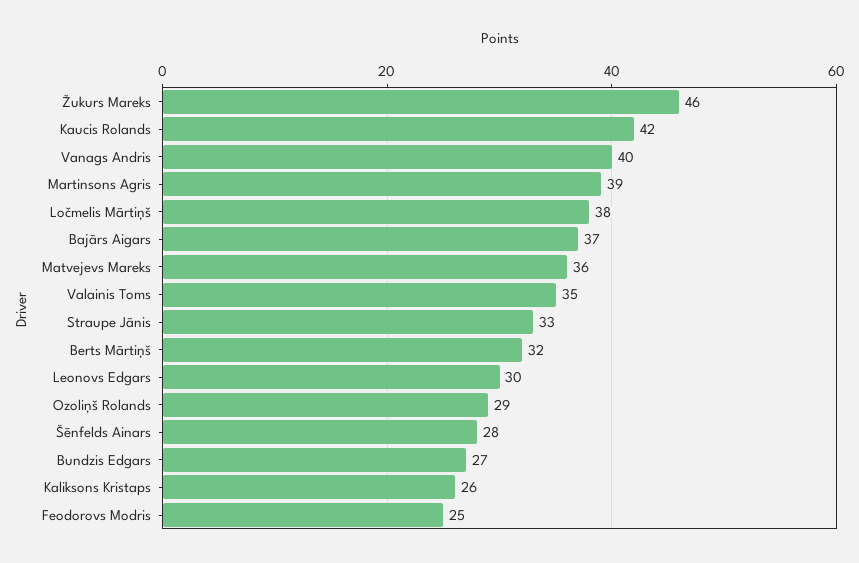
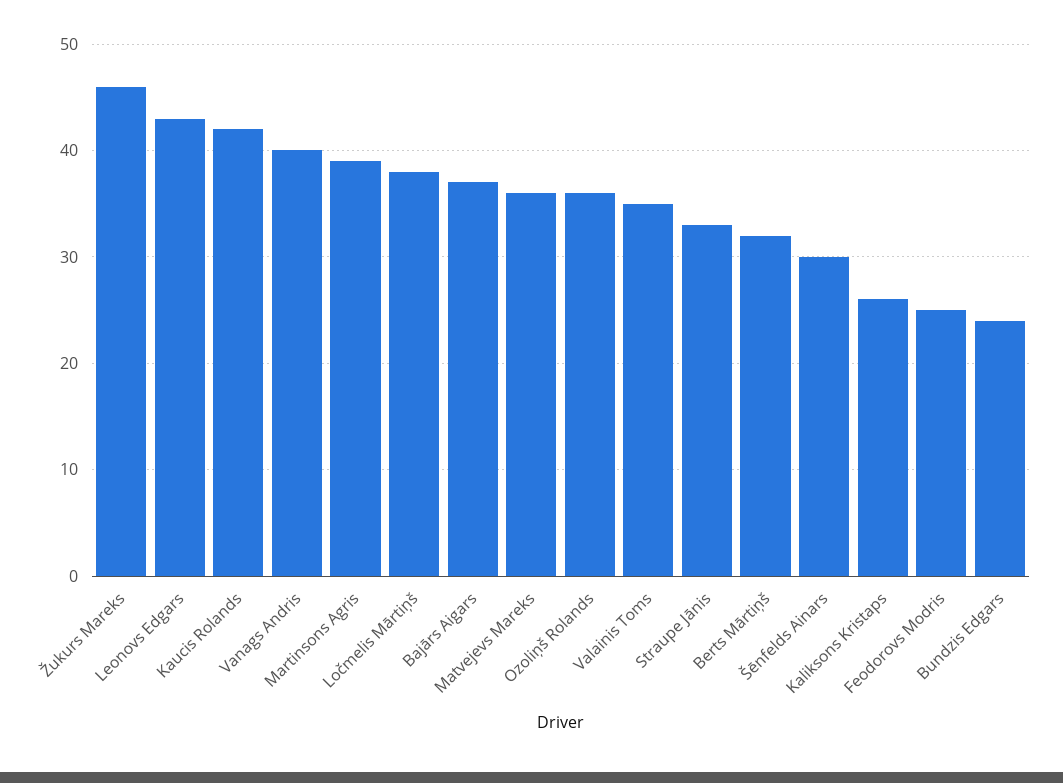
  {
    "Žukurs Mareks": 46,
    "Kaucis Rolands": 42,
    "Vanags Andris": 40,
    "Martinsons Agris": 39,
    "Ločmelis Mārtiņš": 38,
    "Bajārs Aigars": 37,
    "Matvejevs Mareks": 36,
    "Valainis Toms": 35,
    "Straupe Jānis": 33,
    "Berts Mārtiņš": 32,
-   "Leonovs Edgars": 30,
+   "Leonovs Edgars": 43,
-   "Ozoliņš Rolands": 29,
+   "Ozoliņš Rolands": 36,
-   "Šēnfelds Ainars": 28,
+   "Šēnfelds Ainars": 30,
-   "Bundzis Edgars": 27,
+   "Bundzis Edgars": 24,
    "Kaliksons Kristaps": 26,
    "Feodorovs Modris": 25
  }

